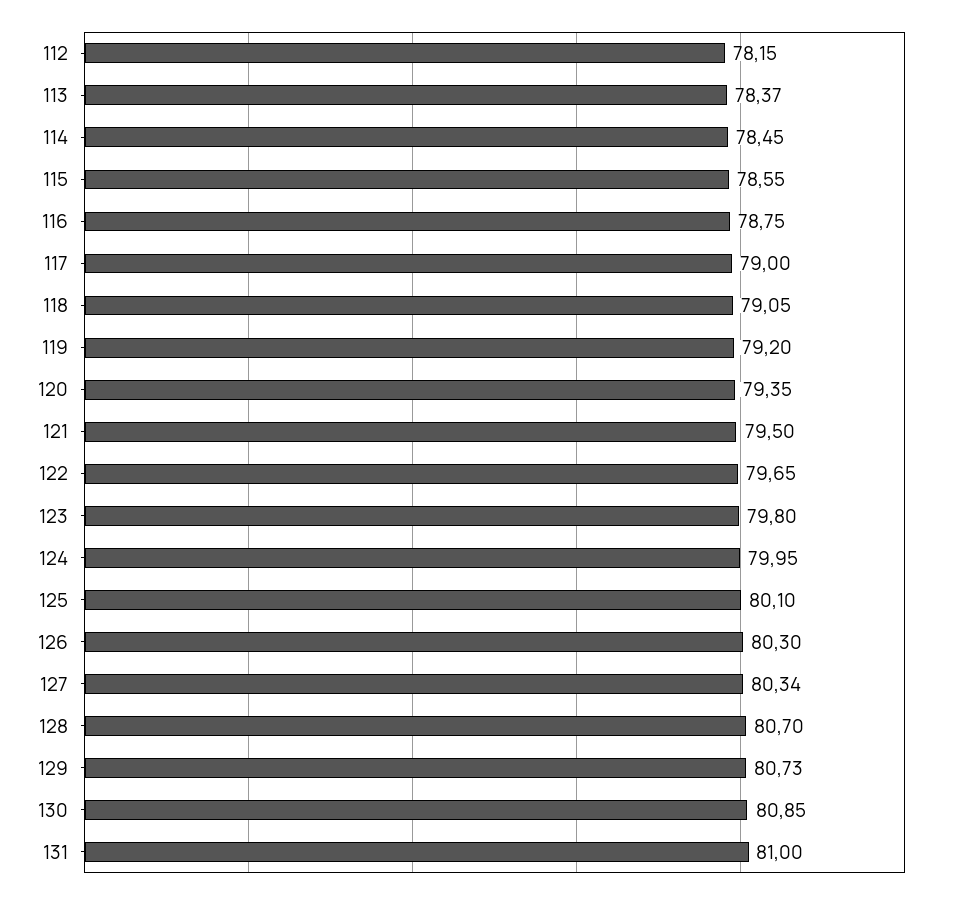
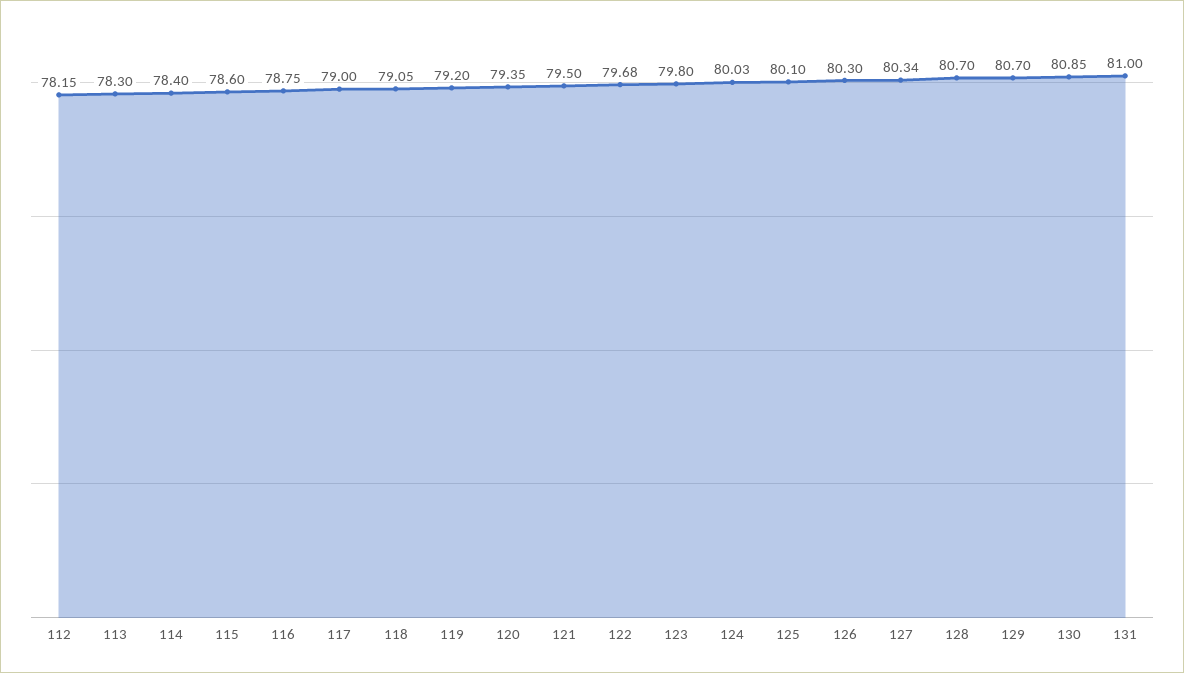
  {
    "112": 78.15,
-   "113": 78.37,
+   "113": 78.3,
-   "114": 78.45,
+   "114": 78.4,
-   "115": 78.55,
+   "115": 78.6,
    "116": 78.75,
    "117": 79,
    "118": 79.05,
    "119": 79.2,
    "120": 79.35,
    "121": 79.5,
-   "122": 79.65,
+   "122": 79.68,
    "123": 79.8,
-   "124": 79.95,
+   "124": 80.03,
    "125": 80.1,
    "126": 80.3,
    "127": 80.34,
    "128": 80.7,
-   "129": 80.73,
+   "129": 80.7,
    "130": 80.85,
    "131": 81
  }

